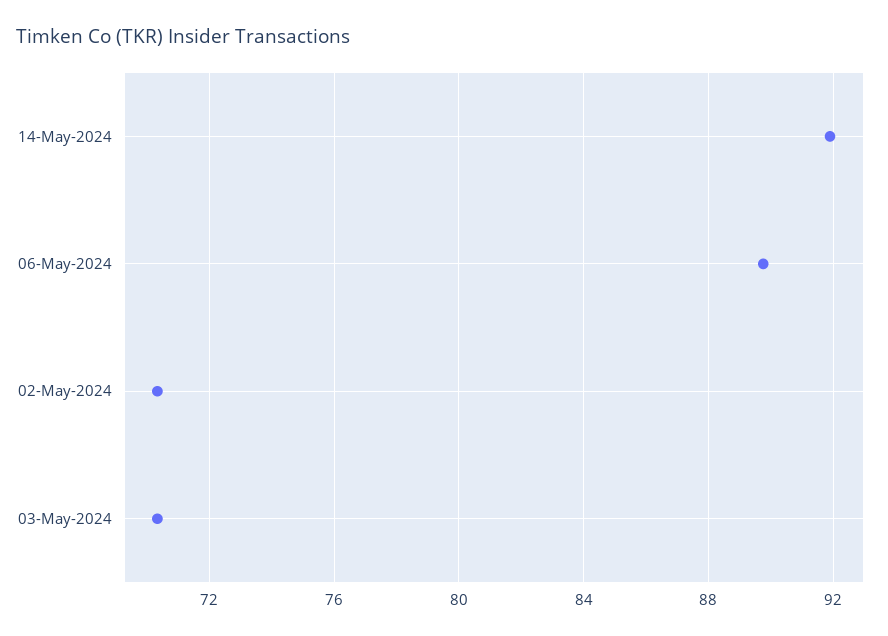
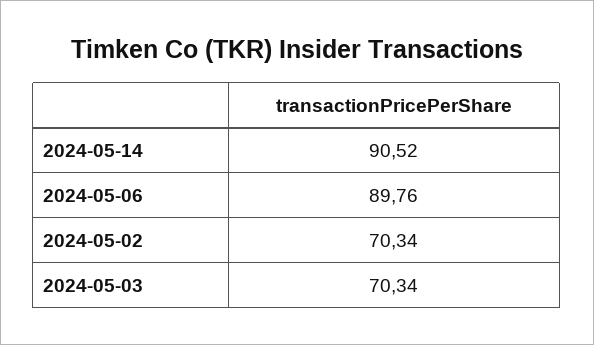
  {
-   "14-May-2024": 92,
+   "14-May-2024": 90.52,
    "06-May-2024": 89.76,
    "02-May-2024": 70.34,
    "03-May-2024": 70.34
  }

